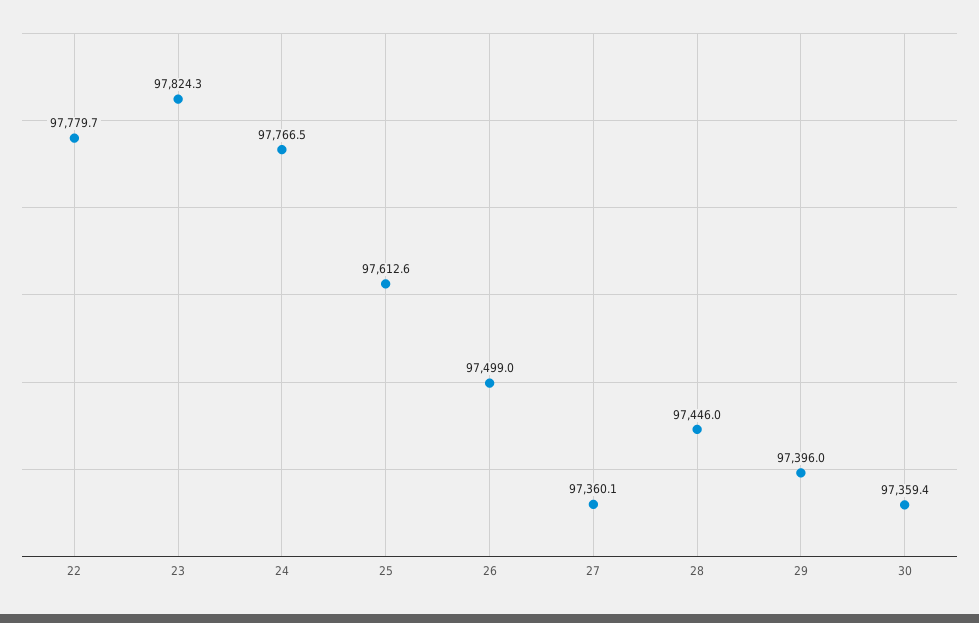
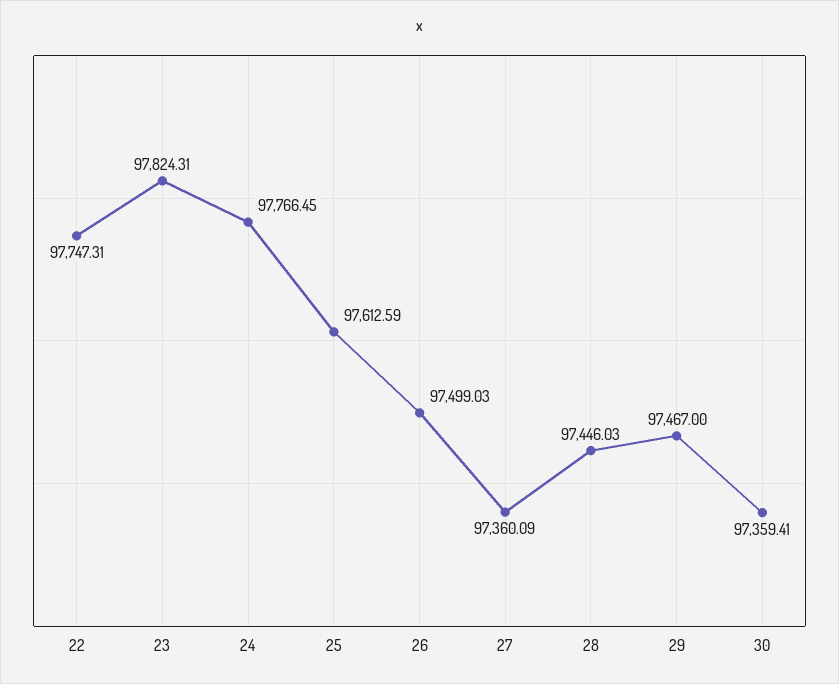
  {
-   "22": 97779.7,
+   "22": 97747.31,
    "23": 97824.31,
    "24": 97766.45,
    "25": 97612.59,
    "26": 97499.03,
    "27": 97360.09,
    "28": 97446.03,
-   "29": 97396,
+   "29": 97467,
    "30": 97359.41
  }

